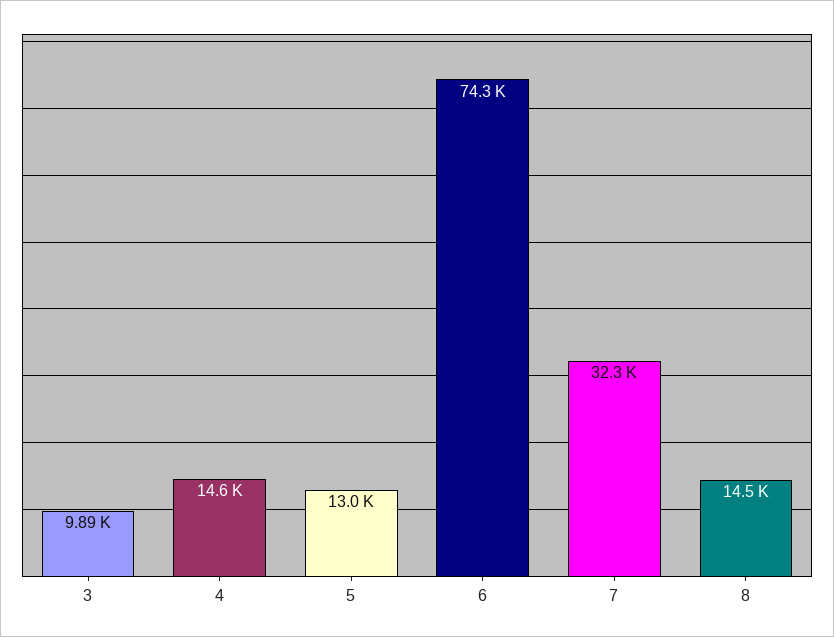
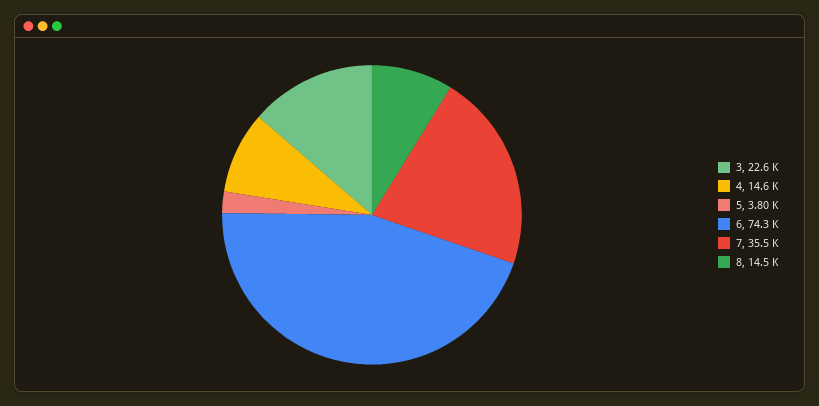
  {
-   "3": 9890,
+   "3": 22600,
    "4": 14600,
-   "5": 13000,
+   "5": 3800,
    "6": 74300,
-   "7": 32300,
+   "7": 35500,
    "8": 14500
  }

